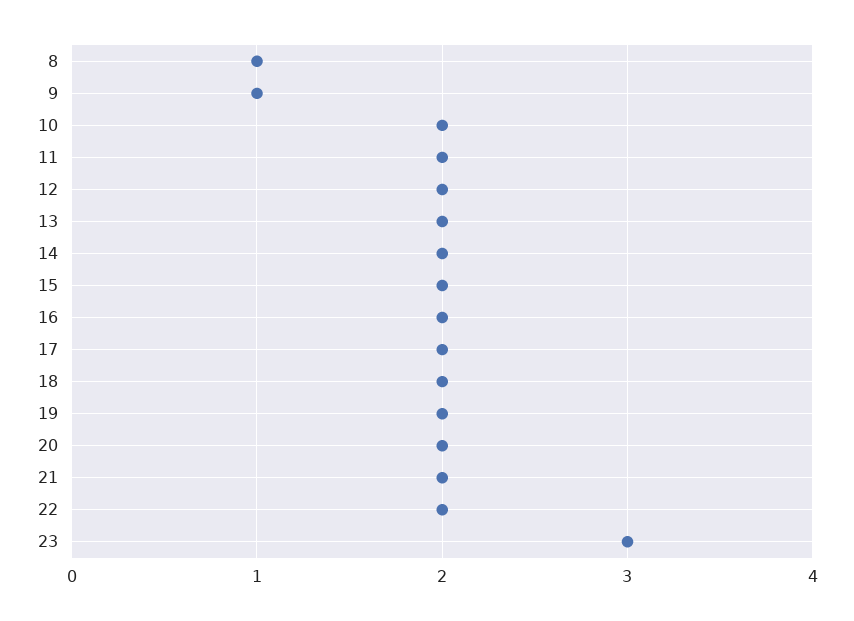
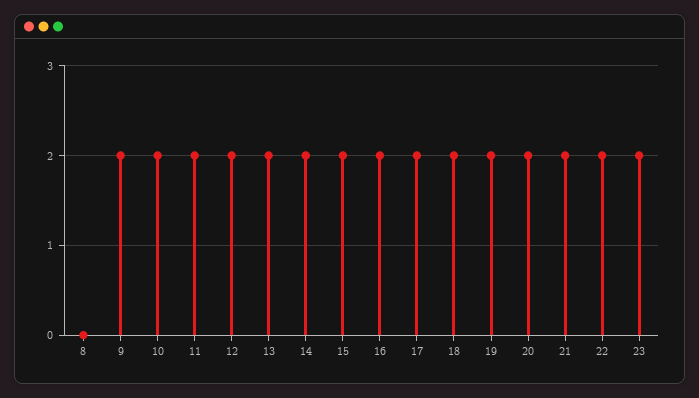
  {
-   "8": 1,
+   "8": 0,
-   "9": 1,
+   "9": 2,
    "10": 2,
    "11": 2,
    "12": 2,
    "13": 2,
    "14": 2,
    "15": 2,
    "16": 2,
    "17": 2,
    "18": 2,
    "19": 2,
    "20": 2,
    "21": 2,
    "22": 2,
-   "23": 3
+   "23": 2
  }

